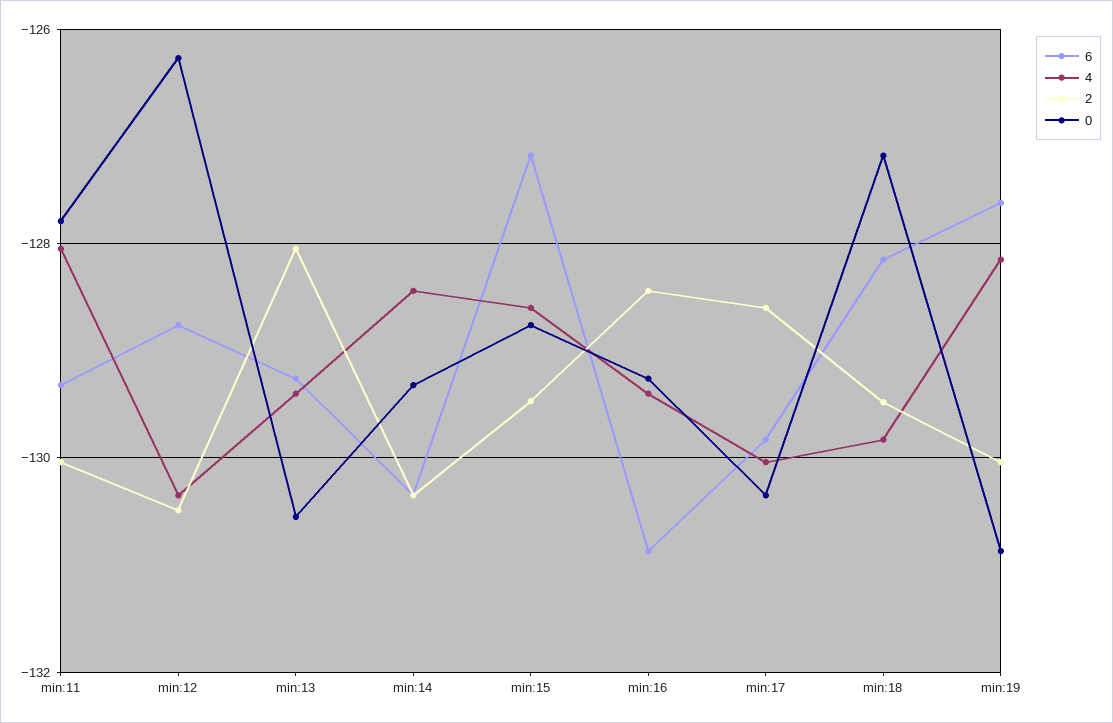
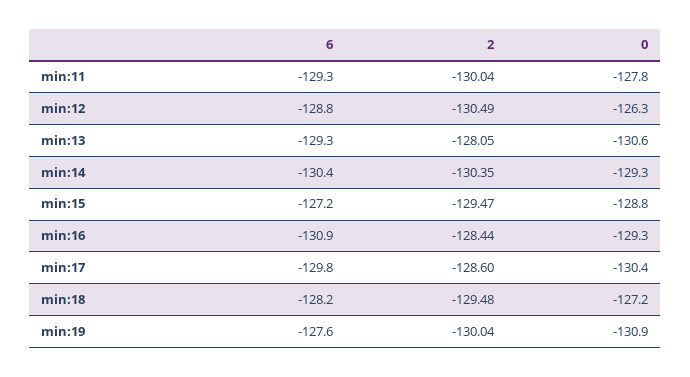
  {
    "6": {
      "min:11": -129.3,
      "min:12": -128.8,
      "min:13": -129.3,
      "min:14": -130.4,
      "min:15": -127.2,
      "min:16": -130.9,
      "min:17": -129.8,
      "min:18": -128.2,
      "min:19": -127.6
    },
-   "4": {
-     "min:11": -128,
-     "min:12": -130.4,
-     "min:13": -129.4,
-     "min:14": -128.4,
-     "min:15": -128.6,
-     "min:16": -129.4,
-     "min:17": -130,
-     "min:18": -129.8,
-     "min:19": -128.2
-   },
    "2": {
      "min:11": -130.04,
      "min:12": -130.49,
      "min:13": -128.05,
      "min:14": -130.35,
      "min:15": -129.47,
      "min:16": -128.44,
      "min:17": -128.6,
      "min:18": -129.48,
      "min:19": -130.04
    },
    "0": {
      "min:11": -127.8,
      "min:12": -126.3,
      "min:13": -130.6,
      "min:14": -129.3,
      "min:15": -128.8,
      "min:16": -129.3,
      "min:17": -130.4,
      "min:18": -127.2,
      "min:19": -130.9
    }
  }

